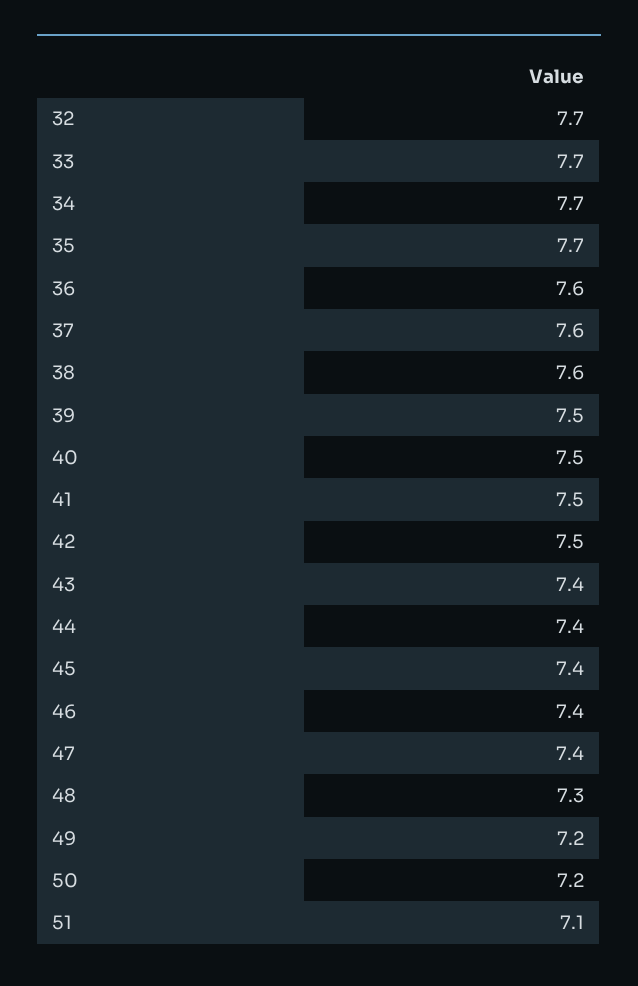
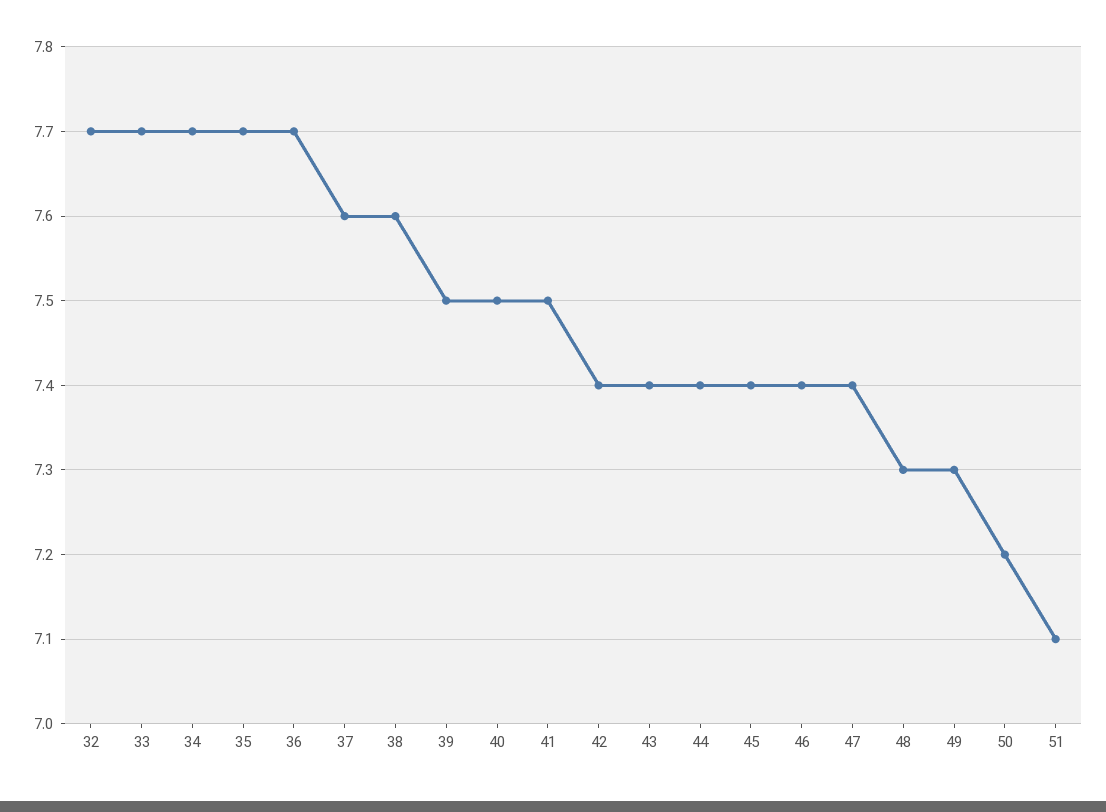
  {
    "32": 7.7,
    "33": 7.7,
    "34": 7.7,
    "35": 7.7,
-   "36": 7.6,
+   "36": 7.7,
    "37": 7.6,
    "38": 7.6,
    "39": 7.5,
    "40": 7.5,
    "41": 7.5,
-   "42": 7.5,
+   "42": 7.4,
    "43": 7.4,
    "44": 7.4,
    "45": 7.4,
    "46": 7.4,
    "47": 7.4,
    "48": 7.3,
-   "49": 7.2,
+   "49": 7.3,
    "50": 7.2,
    "51": 7.1
  }

